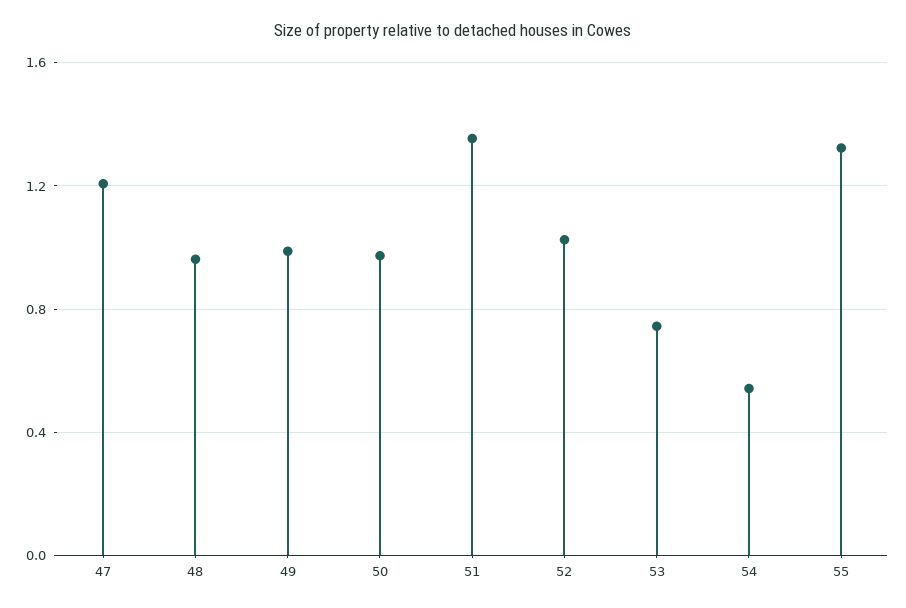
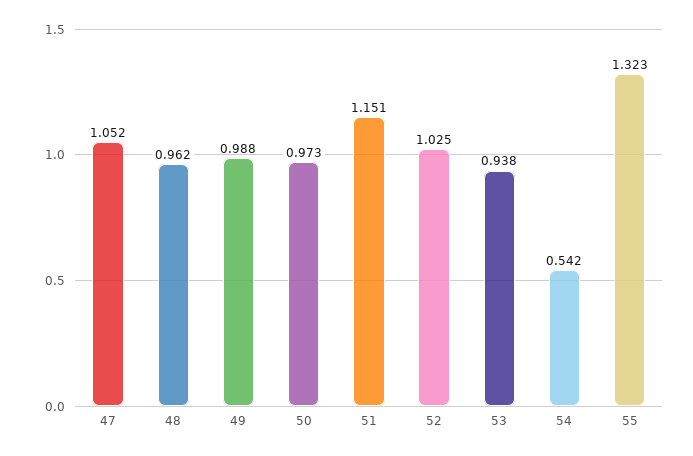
  {
-   "47": 1.2,
+   "47": 1.052,
    "48": 0.962,
    "49": 0.988,
    "50": 0.973,
-   "51": 1.35,
+   "51": 1.151,
    "52": 1.025,
-   "53": 0.75,
+   "53": 0.938,
    "54": 0.542,
    "55": 1.323
  }

